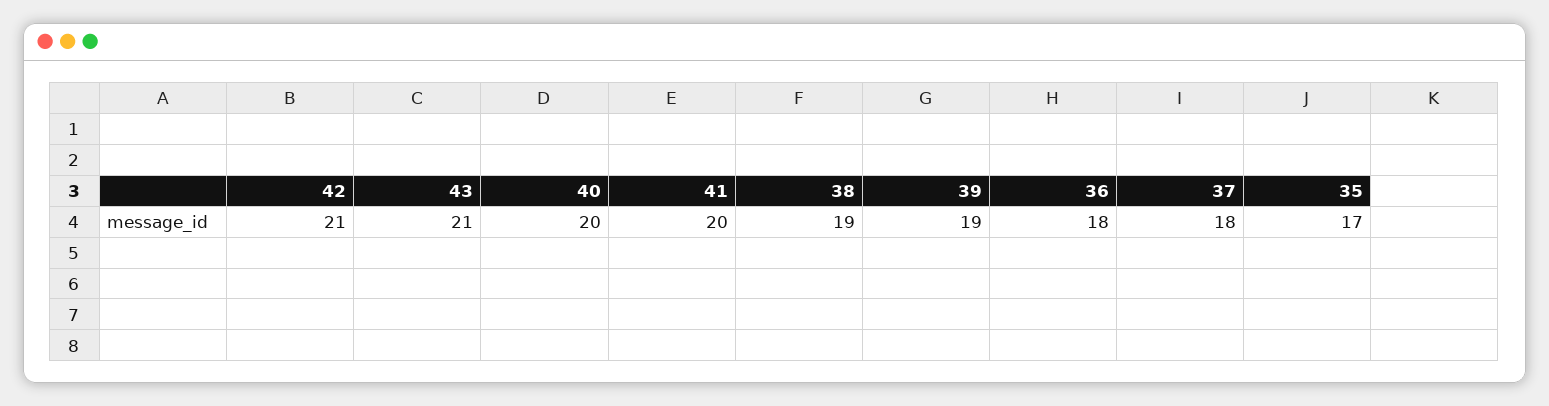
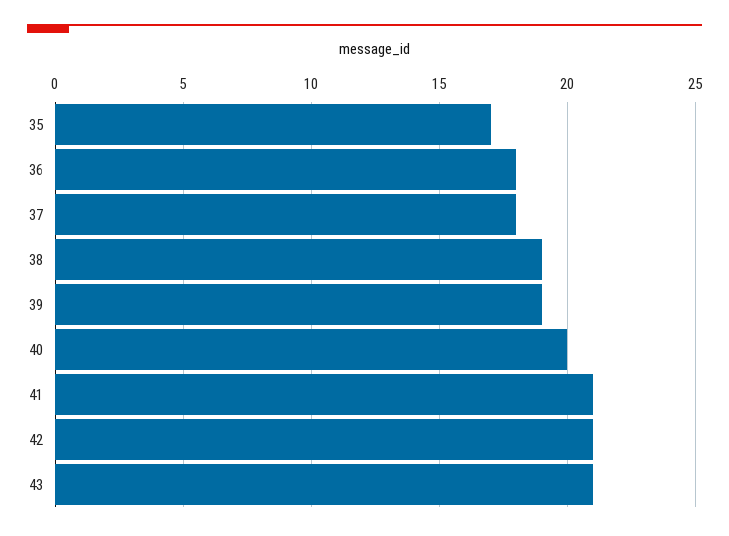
  {
    "42": 21,
    "43": 21,
    "40": 20,
-   "41": 20,
+   "41": 21,
    "38": 19,
    "39": 19,
    "36": 18,
    "37": 18,
    "35": 17
  }

